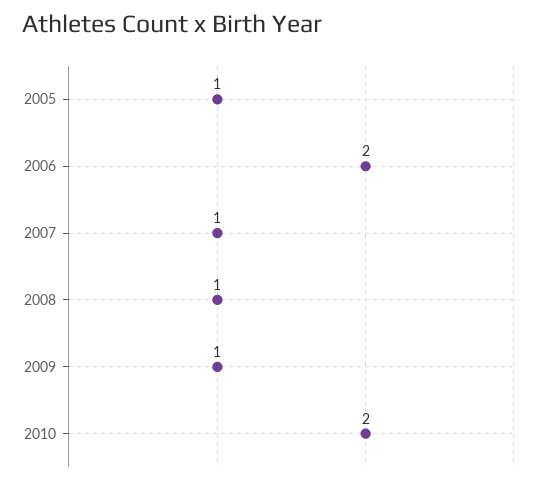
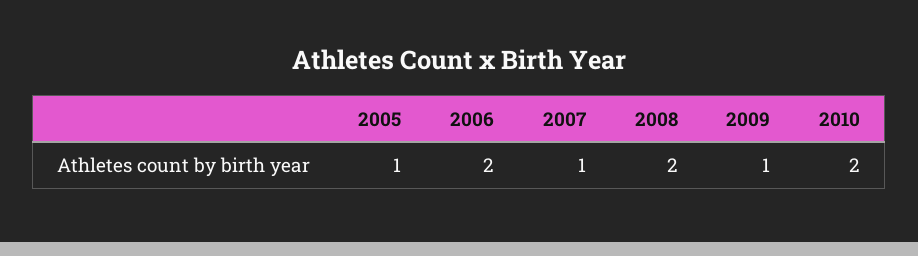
  {
    "2005": 1,
    "2006": 2,
    "2007": 1,
-   "2008": 1,
+   "2008": 2,
    "2009": 1,
    "2010": 2
  }

